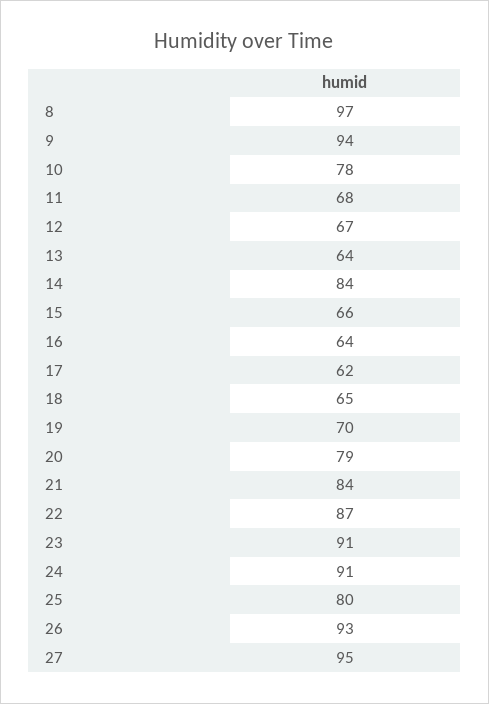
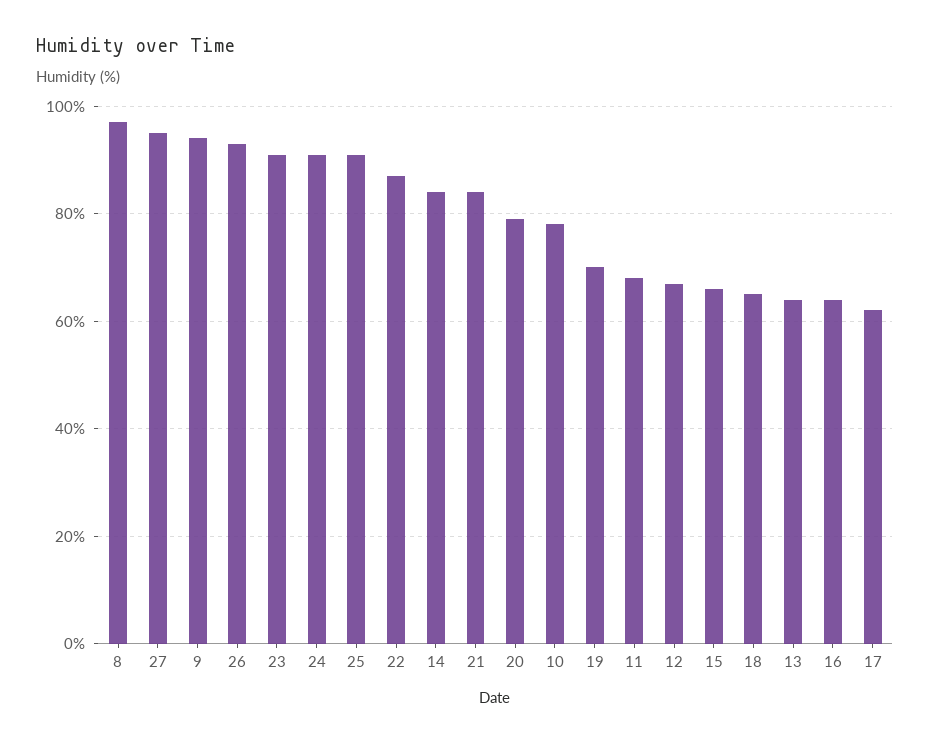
  {
    "8": 97,
    "9": 94,
    "10": 78,
    "11": 68,
    "12": 67,
    "13": 64,
    "14": 84,
    "15": 66,
    "16": 64,
    "17": 62,
    "18": 65,
    "19": 70,
    "20": 79,
    "21": 84,
    "22": 87,
    "23": 91,
    "24": 91,
-   "25": 80,
+   "25": 90,
    "26": 93,
    "27": 95
  }

